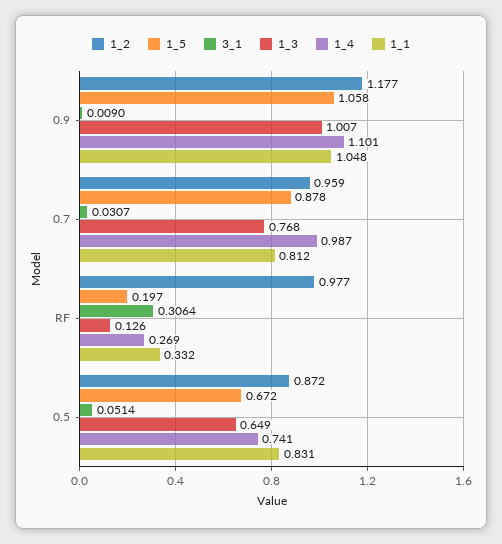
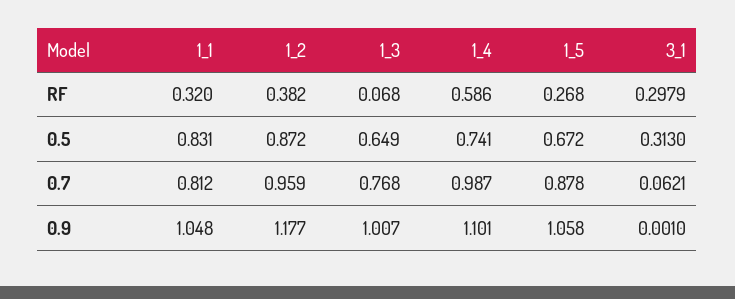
  {
    "1_2": {
      "0.9": 1.177,
      "0.7": 0.959,
-     "RF": 0.977,
+     "RF": 0.382,
      "0.5": 0.872
    },
    "1_5": {
      "0.9": 1.058,
      "0.7": 0.878,
-     "RF": 0.197,
+     "RF": 0.268,
      "0.5": 0.672
    },
    "3_1": {
-     "0.9": 0.009,
+     "0.9": 0.001,
-     "0.7": 0.0307,
+     "0.7": 0.0621,
-     "RF": 0.3064,
+     "RF": 0.2979,
-     "0.5": 0.0514
+     "0.5": 0.313
    },
    "1_3": {
      "0.9": 1.007,
      "0.7": 0.768,
-     "RF": 0.126,
+     "RF": 0.068,
      "0.5": 0.649
    },
    "1_4": {
      "0.9": 1.101,
      "0.7": 0.987,
-     "RF": 0.269,
+     "RF": 0.586,
      "0.5": 0.741
    },
    "1_1": {
      "0.9": 1.048,
      "0.7": 0.812,
-     "RF": 0.332,
+     "RF": 0.32,
      "0.5": 0.831
    }
  }

